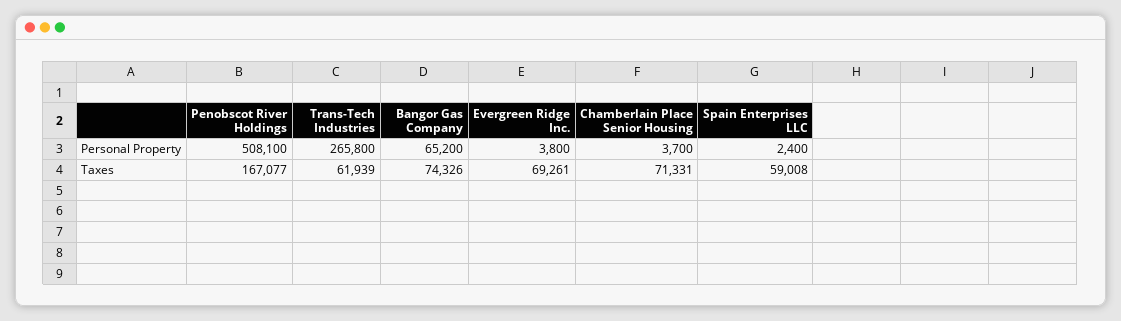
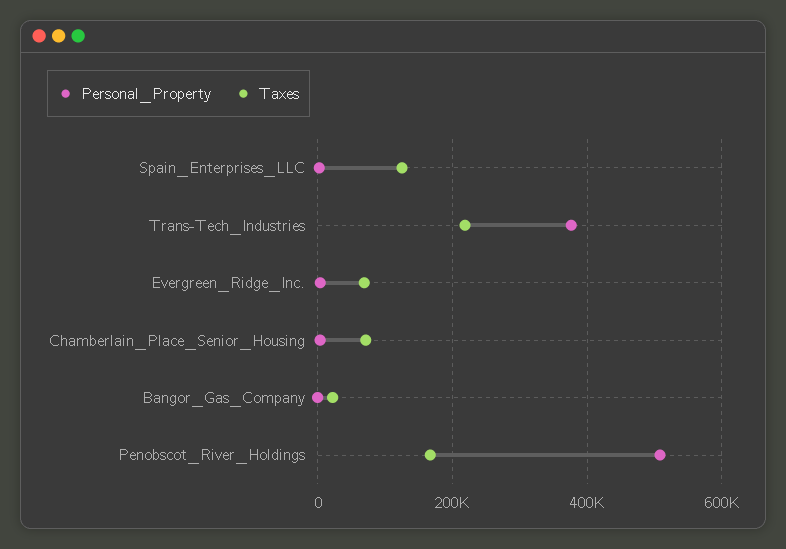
  {
    "Personal Property": {
      "Penobscot River Holdings": 508100,
-     "Trans-Tech Industries": 265800,
+     "Trans-Tech Industries": 380000,
-     "Bangor Gas Company": 65200,
+     "Bangor Gas Company": 0,
      "Evergreen Ridge Inc.": 3800,
      "Chamberlain Place Senior Housing": 3700,
      "Spain Enterprises LLC": 2400
    },
    "Taxes": {
      "Penobscot River Holdings": 167077,
-     "Trans-Tech Industries": 61939,
+     "Trans-Tech Industries": 220000,
-     "Bangor Gas Company": 74326,
+     "Bangor Gas Company": 20000,
      "Evergreen Ridge Inc.": 69261,
      "Chamberlain Place Senior Housing": 71331,
-     "Spain Enterprises LLC": 59008
+     "Spain Enterprises LLC": 120000
    }
  }

